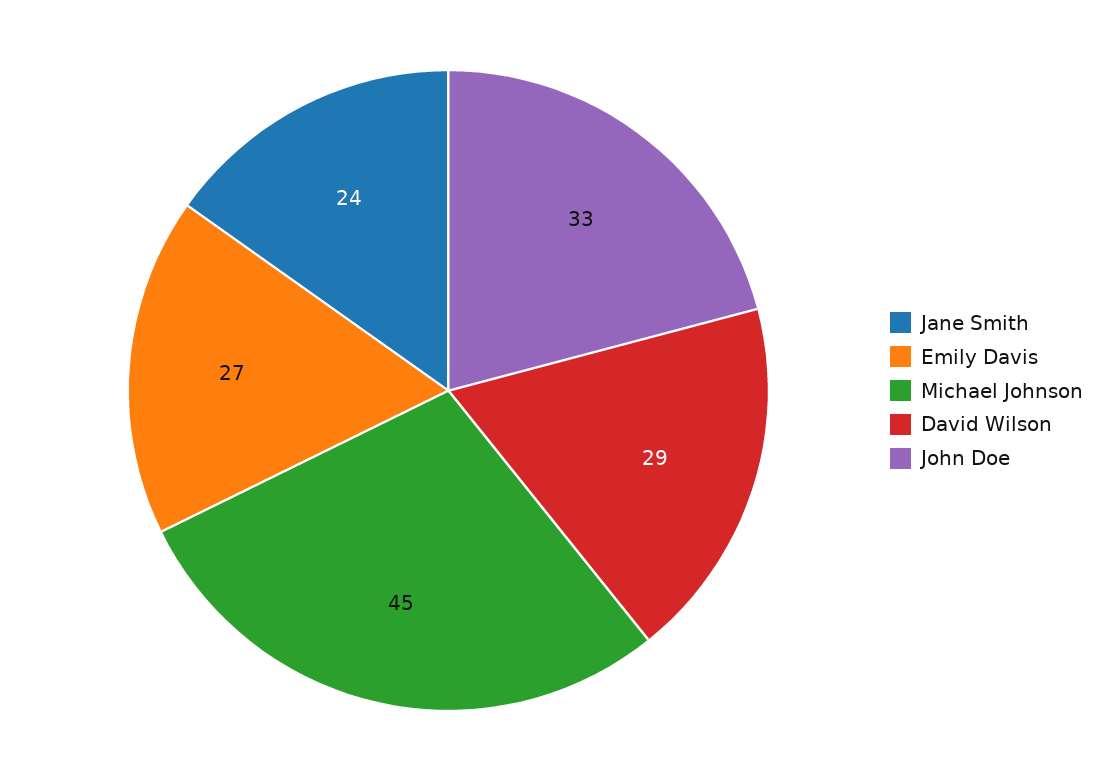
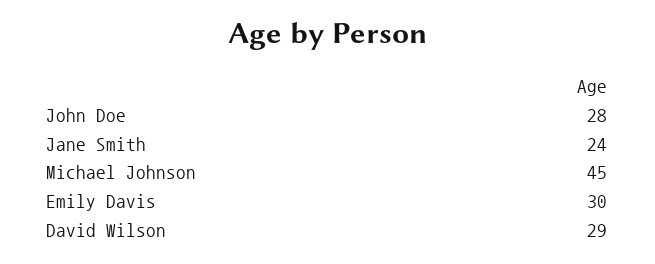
  {
    "Jane Smith": 24,
-   "Emily Davis": 27,
+   "Emily Davis": 30,
    "Michael Johnson": 45,
    "David Wilson": 29,
-   "John Doe": 33
+   "John Doe": 28
  }

